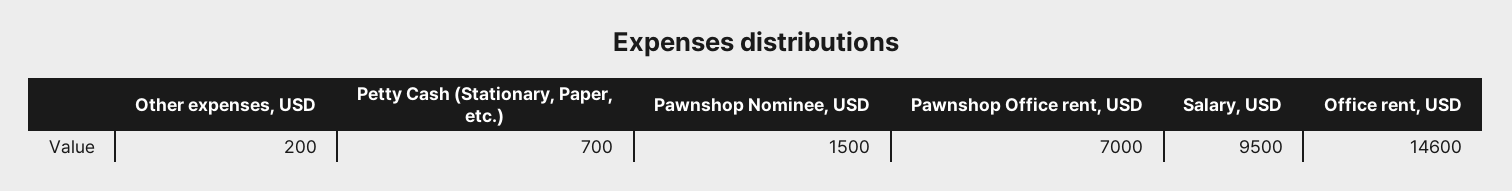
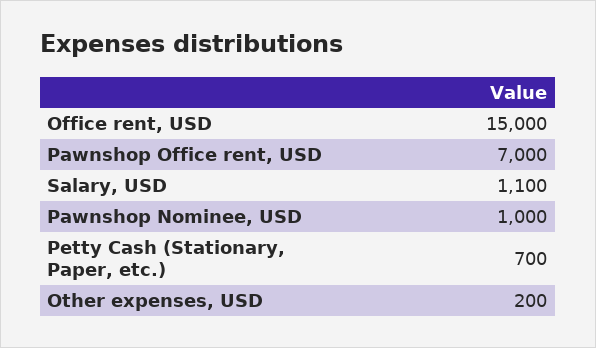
  {
    "Other expenses, USD": 200,
    "Petty Cash (Stationary, Paper, etc.)": 700,
-   "Pawnshop Nominee, USD": 1500,
+   "Pawnshop Nominee, USD": 1000,
    "Pawnshop Office rent, USD": 7000,
-   "Salary, USD": 9500,
+   "Salary, USD": 1100,
-   "Office rent, USD": 14600
+   "Office rent, USD": 15000
  }

